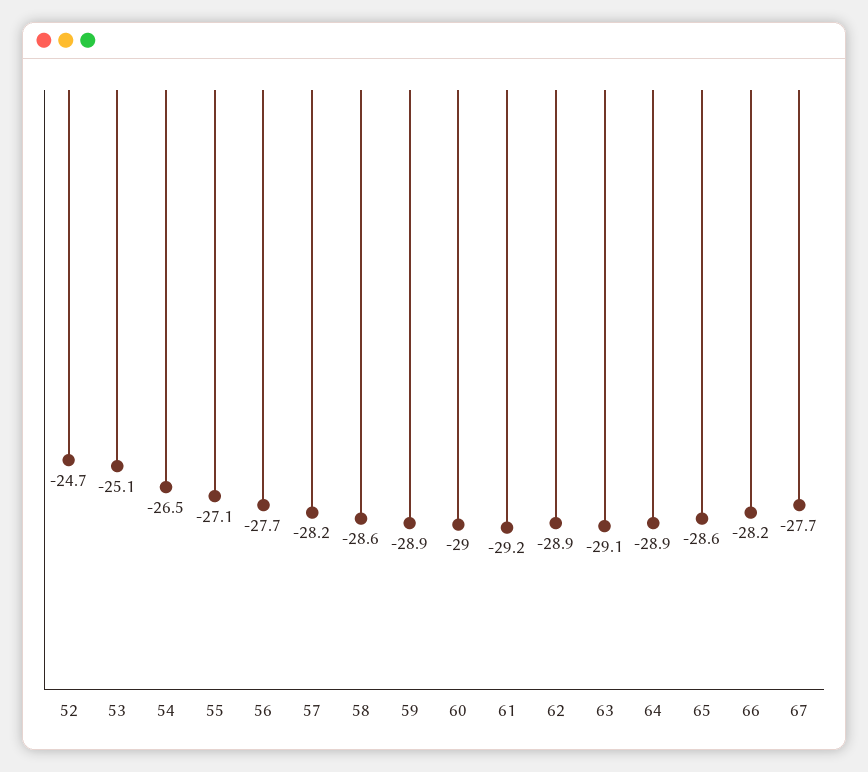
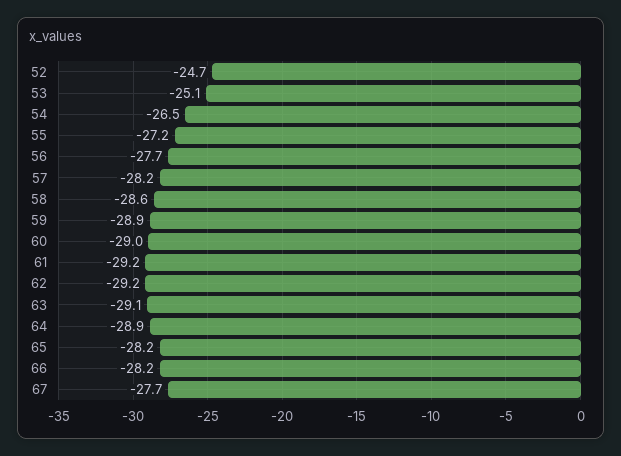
  {
    "52": -24.7,
    "53": -25.1,
    "54": -26.5,
-   "55": -27.1,
+   "55": -27.2,
    "56": -27.7,
    "57": -28.2,
    "58": -28.6,
    "59": -28.9,
    "60": -29,
    "61": -29.2,
-   "62": -28.9,
+   "62": -29.2,
    "63": -29.1,
    "64": -28.9,
-   "65": -28.6,
+   "65": -28.2,
    "66": -28.2,
    "67": -27.7
  }

